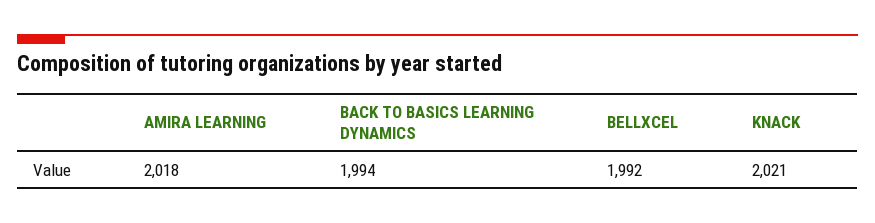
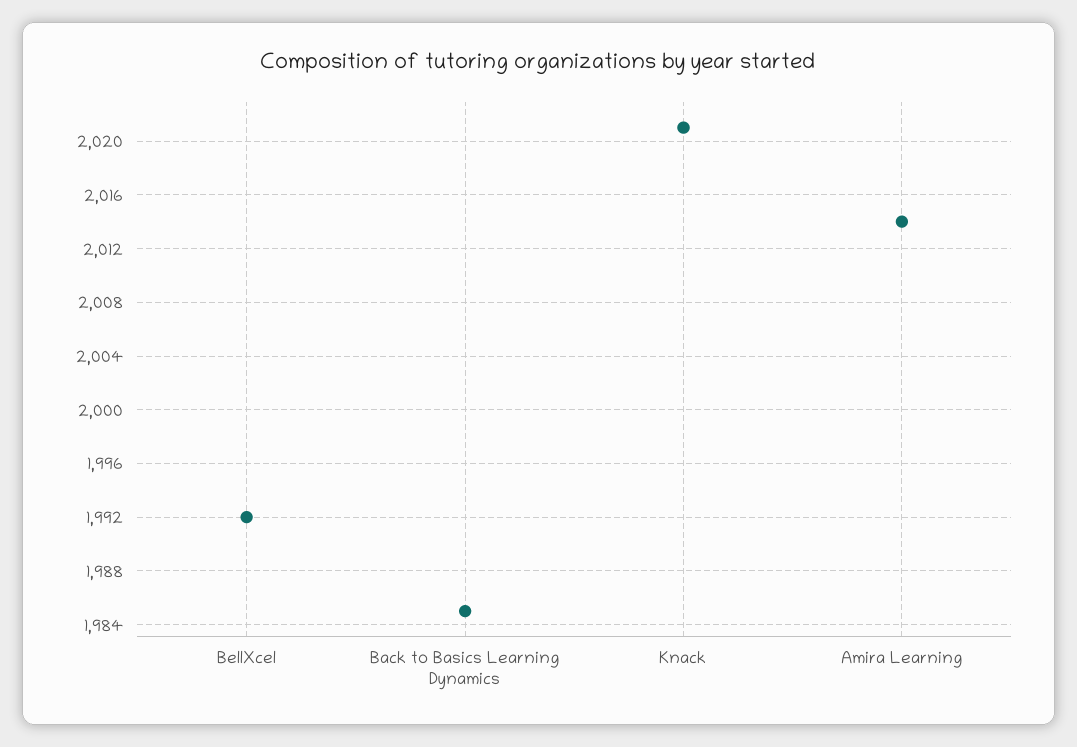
  {
-   "AMIRA LEARNING": 2018,
+   "AMIRA LEARNING": 2014,
-   "BACK TO BASICS LEARNING DYNAMICS": 1994,
+   "BACK TO BASICS LEARNING DYNAMICS": 1985,
    "BELLXCEL": 1992,
    "KNACK": 2021
  }

